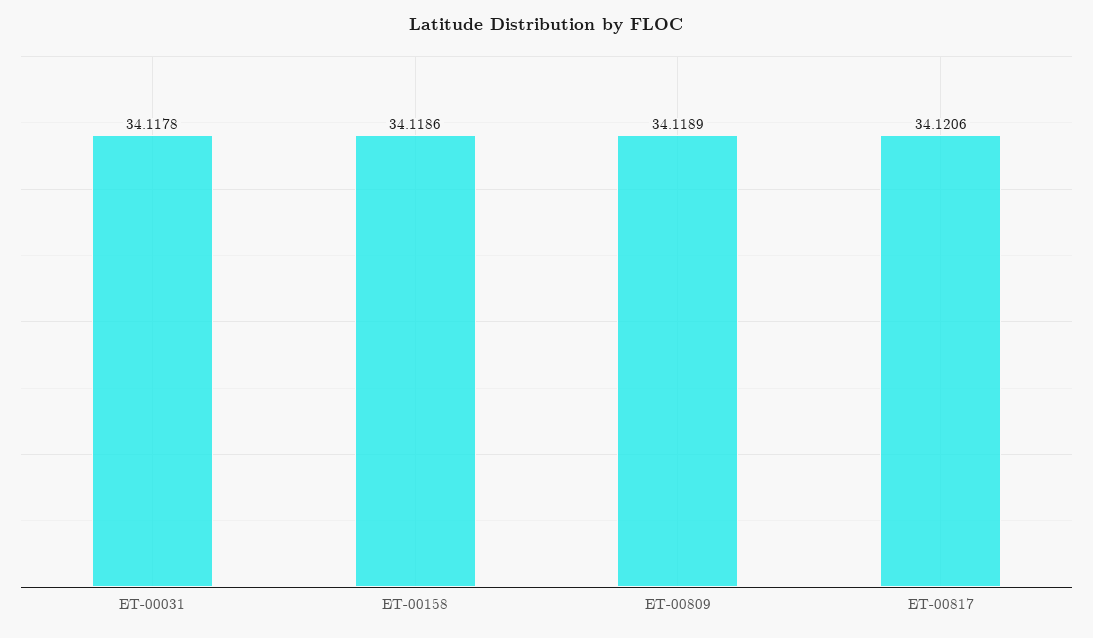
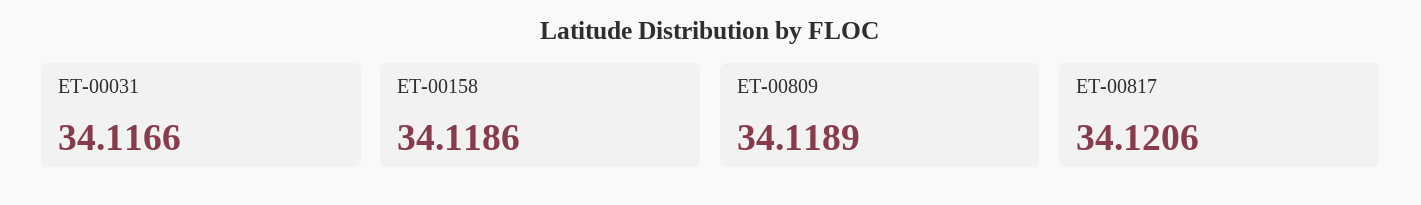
  {
-   "ET-00031": 34.1178,
+   "ET-00031": 34.1166,
    "ET-00158": 34.1186,
    "ET-00809": 34.1189,
    "ET-00817": 34.1206
  }

